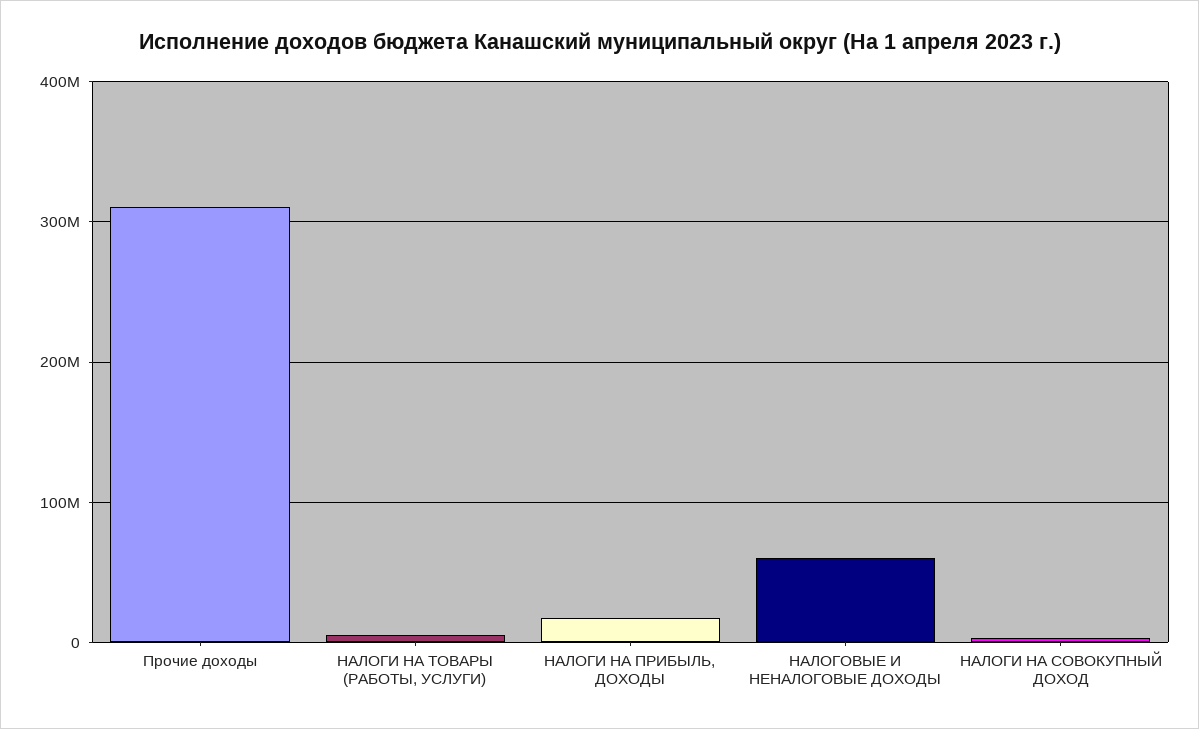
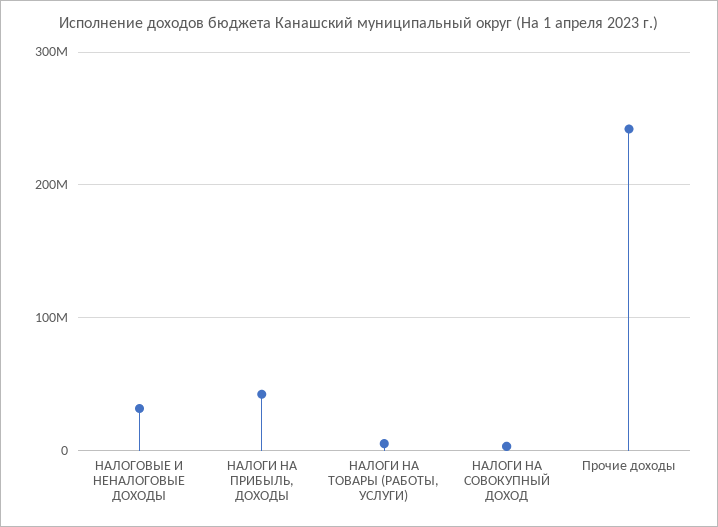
  {
-   "Прочие доходы": 310000000,
+   "Прочие доходы": 240000000,
    "НАЛОГИ НА ТОВАРЫ (РАБОТЫ, УСЛУГИ)": 10000000,
-   "НАЛОГИ НА ПРИБЫЛЬ, ДОХОДЫ": 20000000,
+   "НАЛОГИ НА ПРИБЫЛЬ, ДОХОДЫ": 40000000,
-   "НАЛОГОВЫЕ И НЕНАЛОГОВЫЕ ДОХОДЫ": 60000000,
+   "НАЛОГОВЫЕ И НЕНАЛОГОВЫЕ ДОХОДЫ": 30000000,
    "НАЛОГИ НА СОВОКУПНЫЙ ДОХОД": 0
  }

